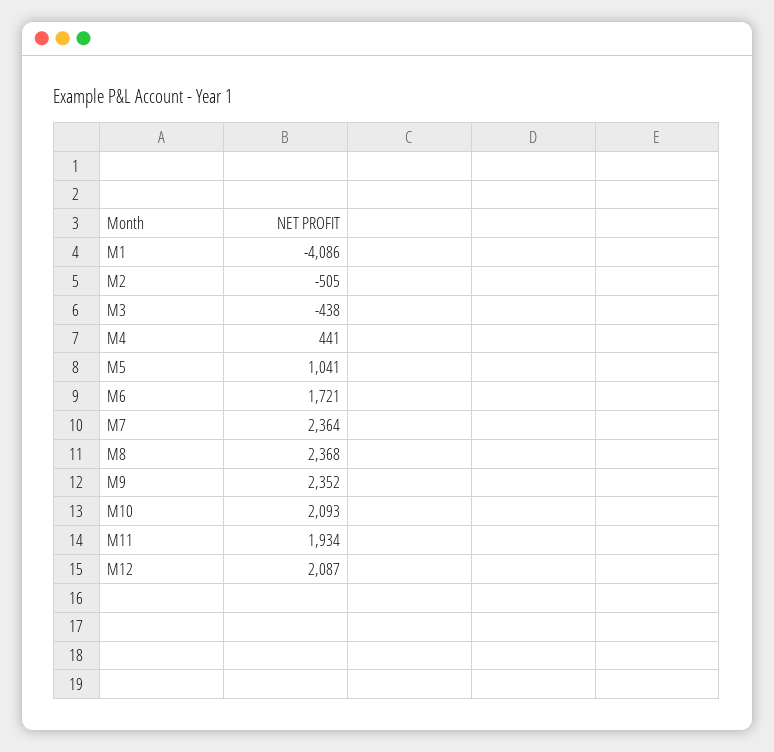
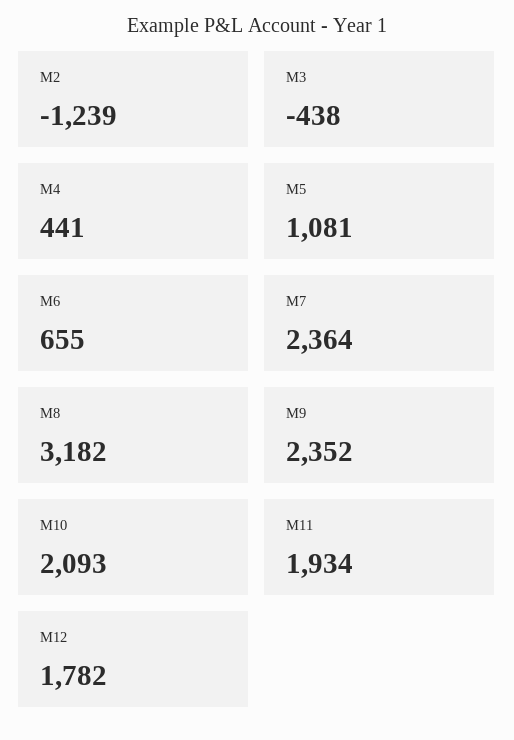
  {
-   "M1": -4086,
-   "M2": -505,
+   "M2": -1239,
    "M3": -438,
    "M4": 441,
-   "M5": 1041,
+   "M5": 1081,
-   "M6": 1721,
+   "M6": 655,
    "M7": 2364,
-   "M8": 2368,
+   "M8": 3182,
    "M9": 2352,
    "M10": 2093,
    "M11": 1934,
-   "M12": 2087
+   "M12": 1782
  }

